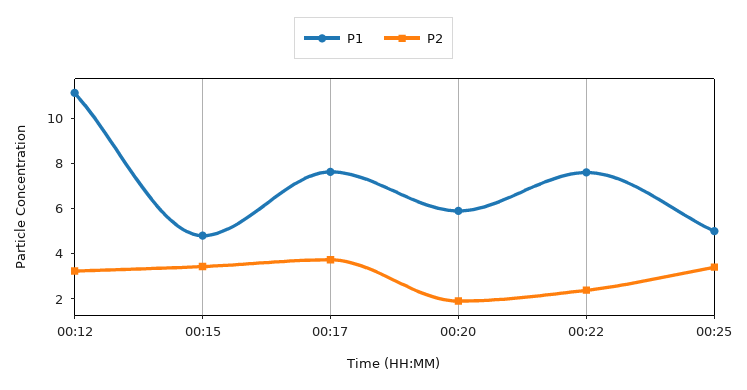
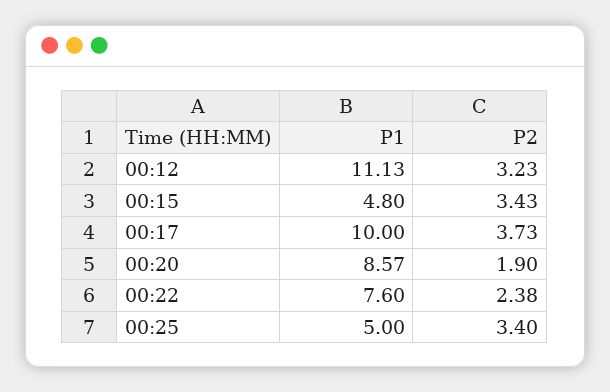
  {
    "P1": {
      "00:12": 11.13,
      "00:15": 4.8,
-     "00:17": 7.5,
+     "00:17": 10,
-     "00:20": 6,
+     "00:20": 8.57,
      "00:22": 7.6,
      "00:25": 5
    },
    "P2": {
      "00:12": 3.23,
      "00:15": 3.43,
      "00:17": 3.73,
      "00:20": 1.9,
      "00:22": 2.38,
      "00:25": 3.4
    }
  }

